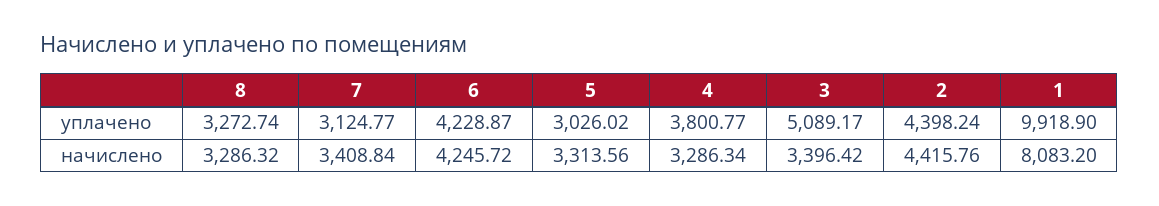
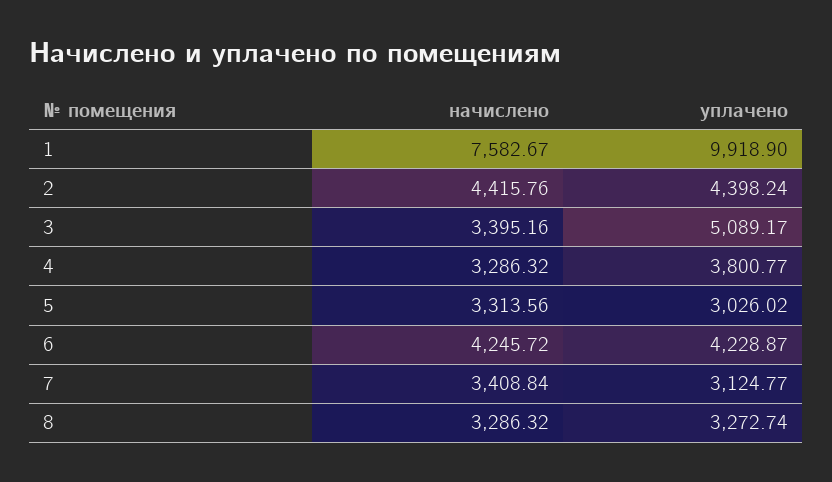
  {
    "8": {
      "уплачено": 3272.74,
      "начислено": 3286.32
    },
    "7": {
      "уплачено": 3124.77,
      "начислено": 3408.84
    },
    "6": {
      "уплачено": 4228.87,
      "начислено": 4245.72
    },
    "5": {
      "уплачено": 3026.02,
      "начислено": 3313.56
    },
    "4": {
      "уплачено": 3800.77,
-     "начислено": 3286.34
+     "начислено": 3286.32
    },
    "3": {
      "уплачено": 5089.17,
-     "начислено": 3396.42
+     "начислено": 3395.16
    },
    "2": {
      "уплачено": 4398.24,
      "начислено": 4415.76
    },
    "1": {
      "уплачено": 9918.9,
-     "начислено": 8083.2
+     "начислено": 7582.67
    }
  }

